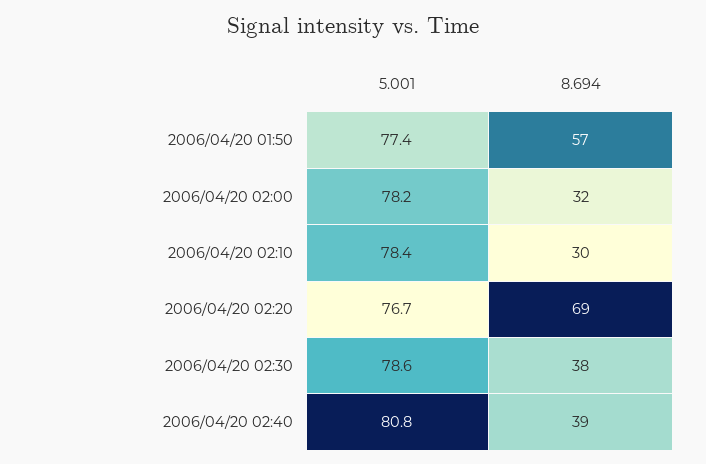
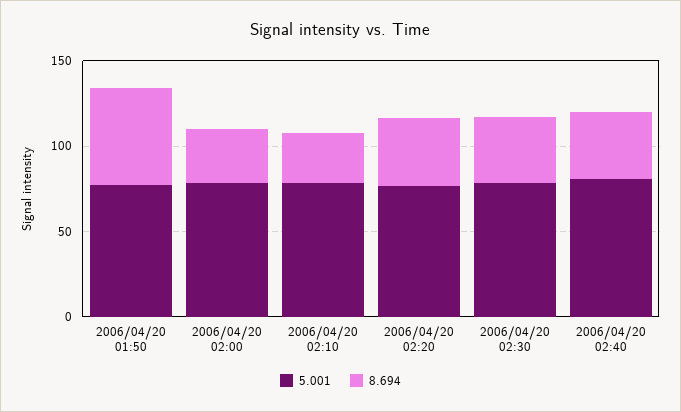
  {
    "5.001": {
      "2006/04/20 01:50": 77.4,
      "2006/04/20 02:00": 78.2,
      "2006/04/20 02:10": 78.4,
      "2006/04/20 02:20": 76.7,
      "2006/04/20 02:30": 78.6,
      "2006/04/20 02:40": 80.8
    },
    "8.694": {
      "2006/04/20 01:50": 57,
      "2006/04/20 02:00": 32,
      "2006/04/20 02:10": 30,
-     "2006/04/20 02:20": 69,
+     "2006/04/20 02:20": 40,
      "2006/04/20 02:30": 38,
      "2006/04/20 02:40": 39
    }
  }

